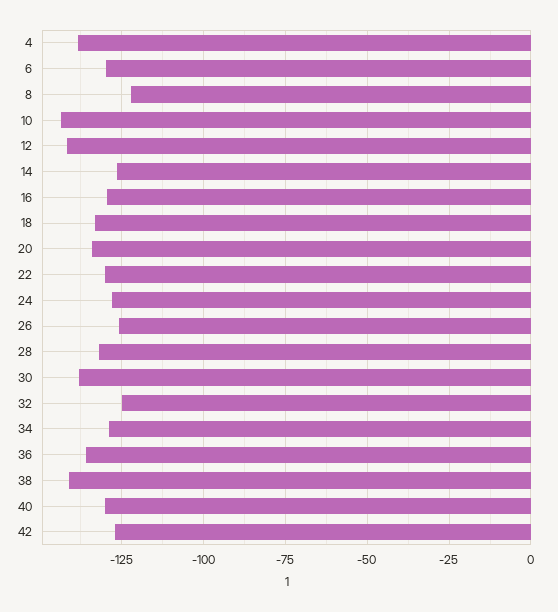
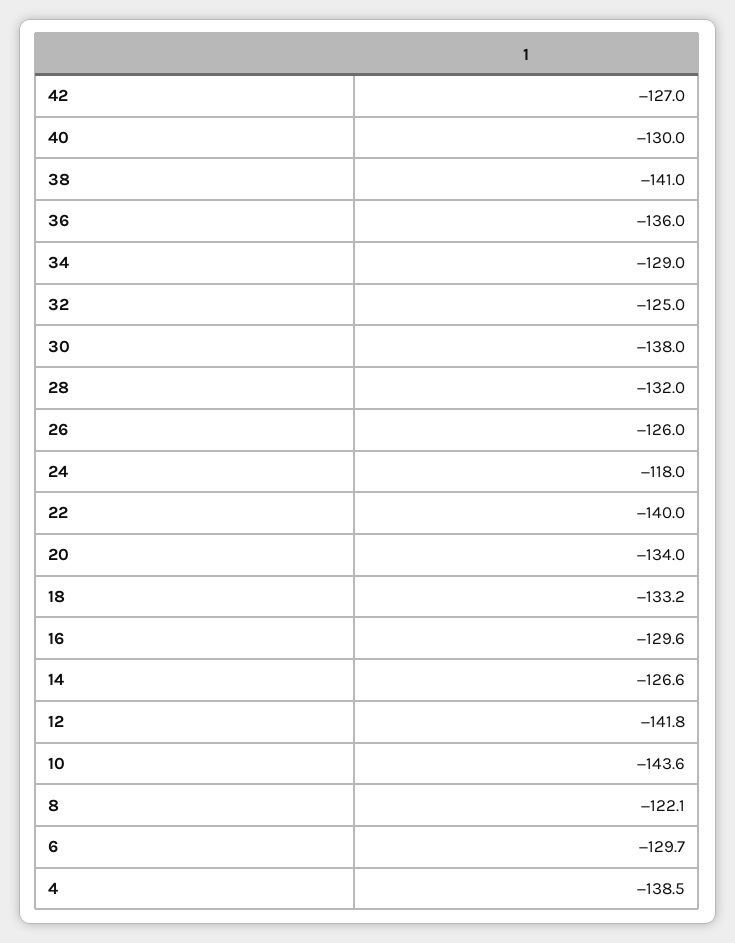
  {
    "4": -138.5,
    "6": -129.7,
    "8": -122.1,
    "10": -143.6,
    "12": -141.8,
    "14": -126.6,
    "16": -129.6,
    "18": -133.2,
    "20": -134,
-   "22": -130,
+   "22": -140,
-   "24": -127.5,
+   "24": -118,
    "26": -126,
    "28": -132,
    "30": -138,
    "32": -125,
    "34": -129,
    "36": -136,
    "38": -141,
    "40": -130,
    "42": -127
  }

